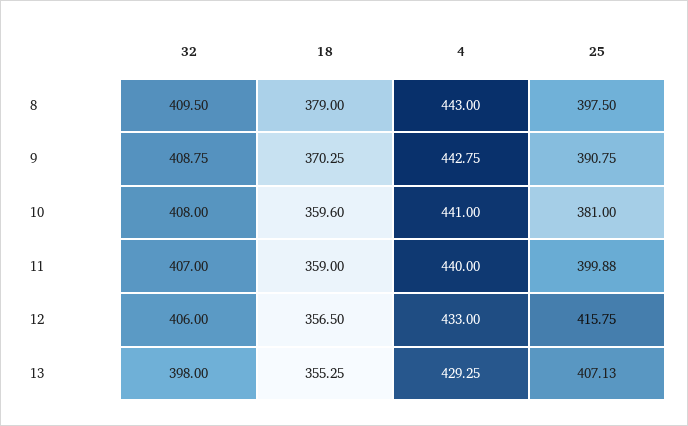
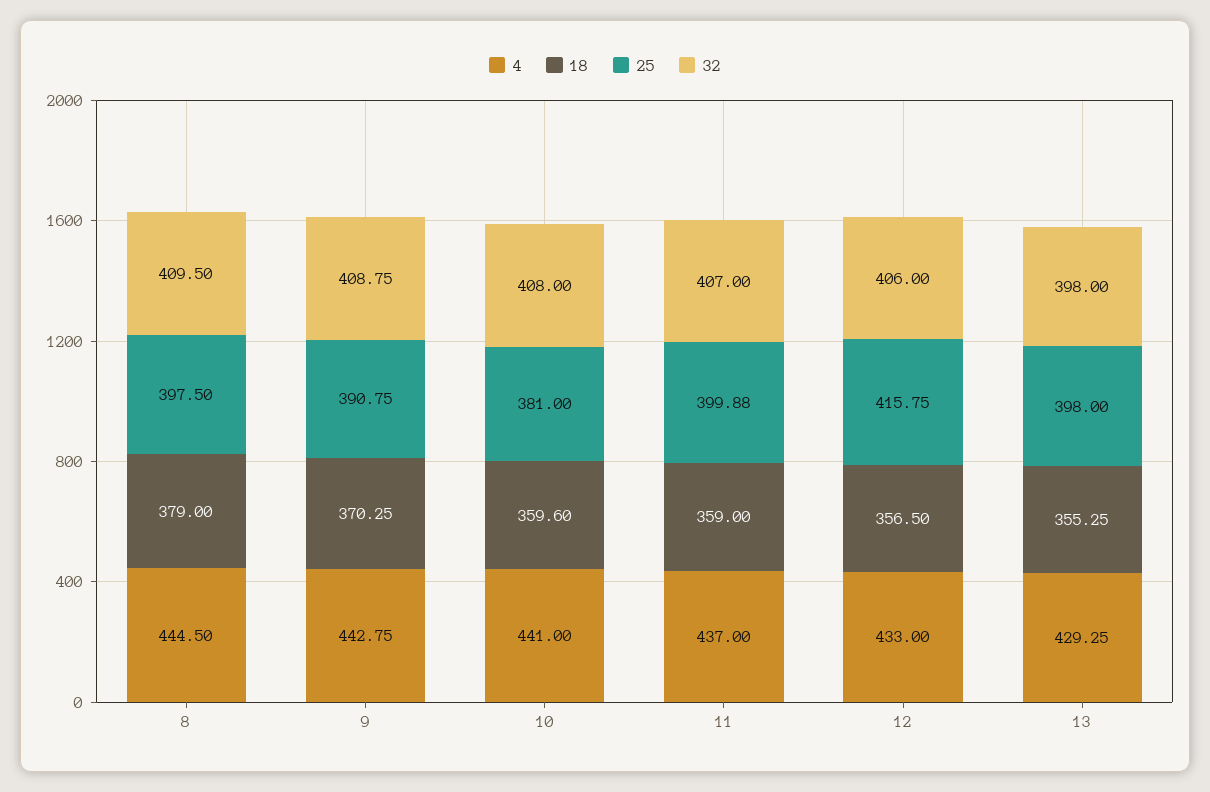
  {
    "32": {
      "8": 409.5,
      "9": 408.75,
      "10": 408,
      "11": 407,
      "12": 406,
      "13": 398
    },
    "18": {
      "8": 379,
      "9": 370.25,
      "10": 359.6,
      "11": 359,
      "12": 356.5,
      "13": 355.25
    },
    "4": {
-     "8": 443,
+     "8": 444.5,
      "9": 442.75,
      "10": 441,
-     "11": 440,
+     "11": 437,
      "12": 433,
      "13": 429.25
    },
    "25": {
      "8": 397.5,
      "9": 390.75,
      "10": 381,
      "11": 399.88,
      "12": 415.75,
-     "13": 407.13
+     "13": 398
    }
  }

